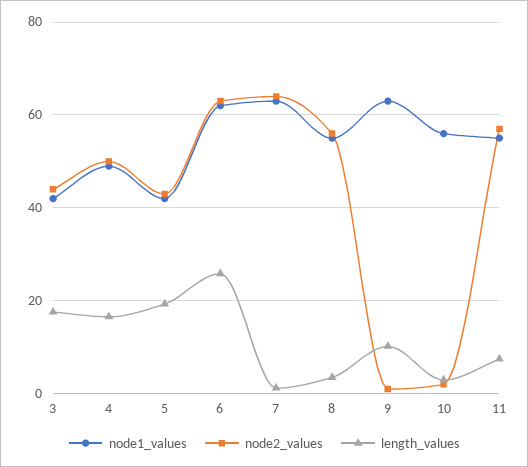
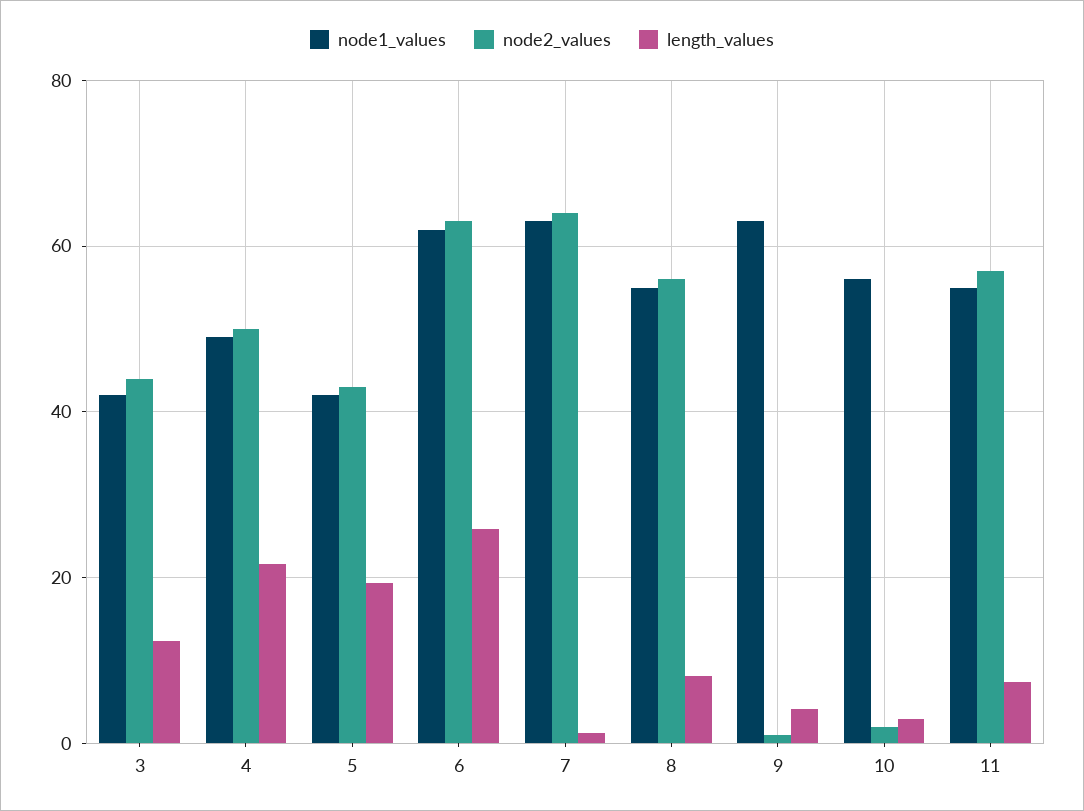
  {
    "node1_values": {
      "3": 42,
      "4": 50,
      "5": 42,
      "6": 62,
      "7": 64,
      "8": 56,
      "9": 64,
      "10": 56,
      "11": 56
    },
    "node2_values": {
      "3": 44,
      "4": 50,
      "5": 44,
      "6": 64,
      "7": 64,
      "8": 56,
      "9": 2,
      "10": 2,
      "11": 58
    },
    "length_values": {
-     "3": 18,
+     "3": 12,
-     "4": 16,
+     "4": 22,
      "5": 20,
      "6": 26,
      "7": 2,
-     "8": 4,
+     "8": 8,
-     "9": 10,
+     "9": 4,
      "10": 2,
      "11": 8
    }
  }

